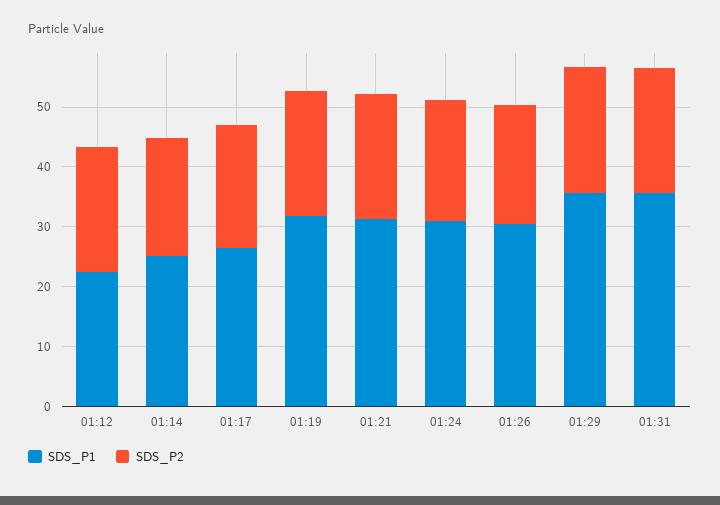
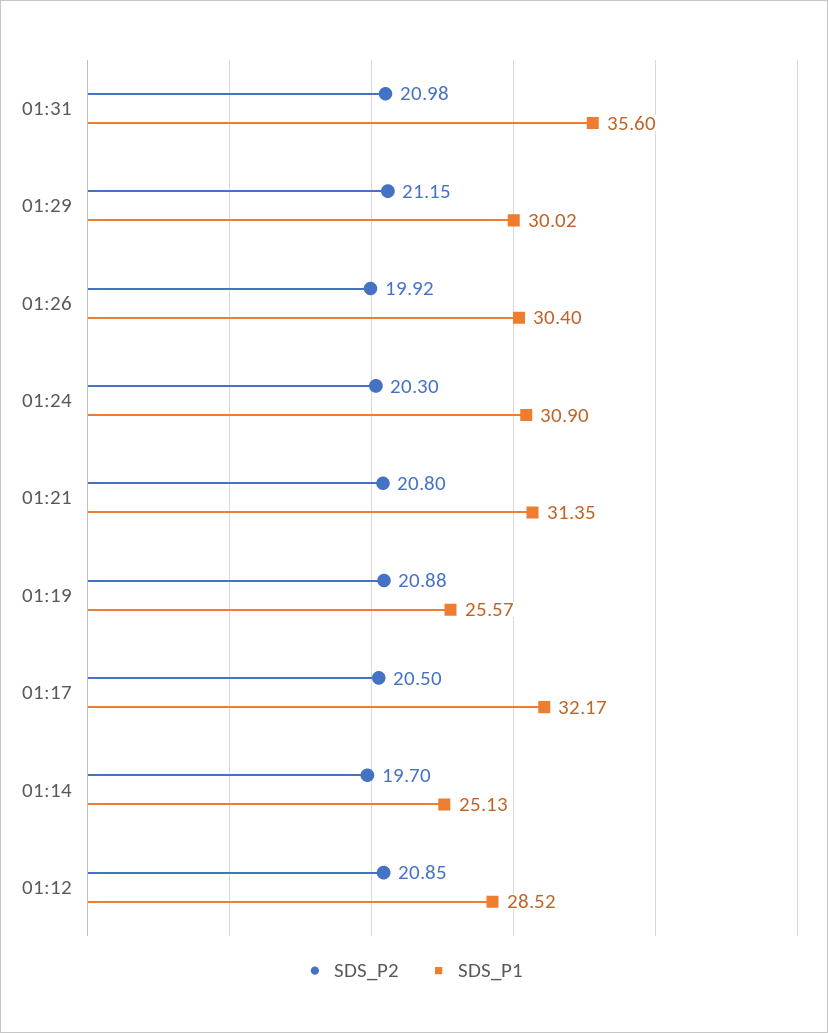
  {
    "SDS_P1": {
-     "01:12": 22,
+     "01:12": 28.52,
      "01:14": 25.13,
-     "01:17": 26,
+     "01:17": 32.17,
-     "01:19": 32,
+     "01:19": 25.57,
      "01:21": 31.35,
      "01:24": 30.9,
      "01:26": 30.4,
-     "01:29": 36,
+     "01:29": 30.02,
      "01:31": 35.6
    },
    "SDS_P2": {
      "01:12": 20.85,
      "01:14": 19.7,
      "01:17": 20.5,
      "01:19": 20.88,
      "01:21": 20.8,
      "01:24": 20.3,
      "01:26": 19.92,
      "01:29": 21.15,
      "01:31": 20.98
    }
  }

